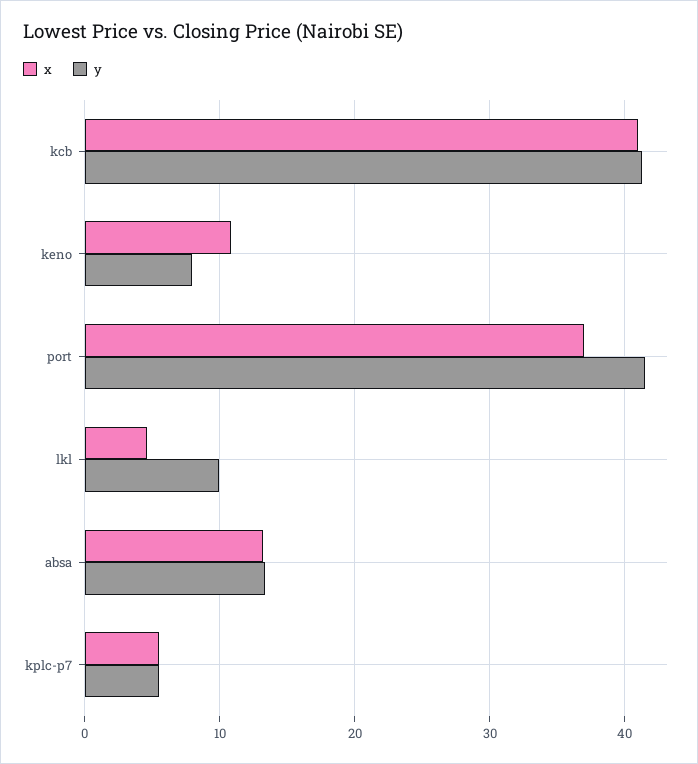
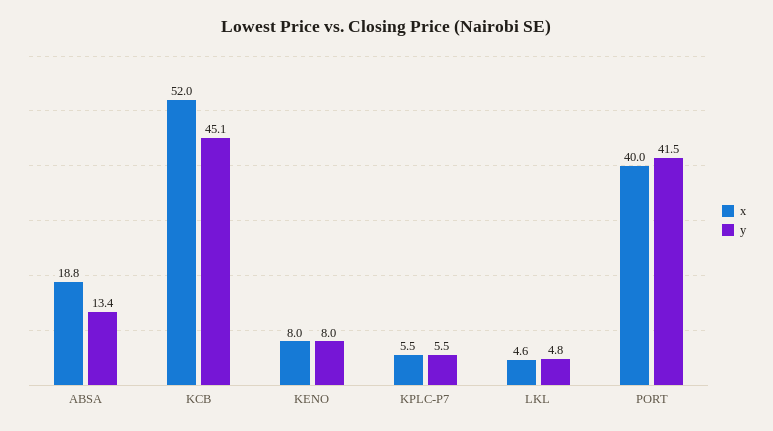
  {
    "x": {
-     "kcb": 41,
+     "kcb": 52,
-     "keno": 11,
+     "keno": 8,
-     "port": 37,
+     "port": 40,
      "lkl": 4.6,
-     "absa": 13,
+     "absa": 18.8,
      "kplc-p7": 5.5
    },
    "y": {
-     "kcb": 41,
+     "kcb": 45.1,
      "keno": 8,
      "port": 41.5,
-     "lkl": 10,
+     "lkl": 4.8,
      "absa": 13.4,
      "kplc-p7": 5.5
    }
  }

